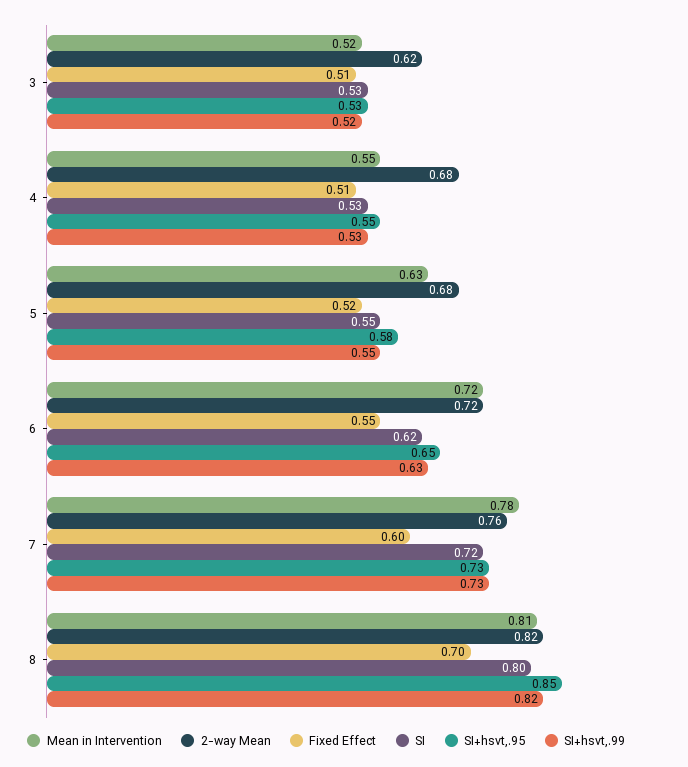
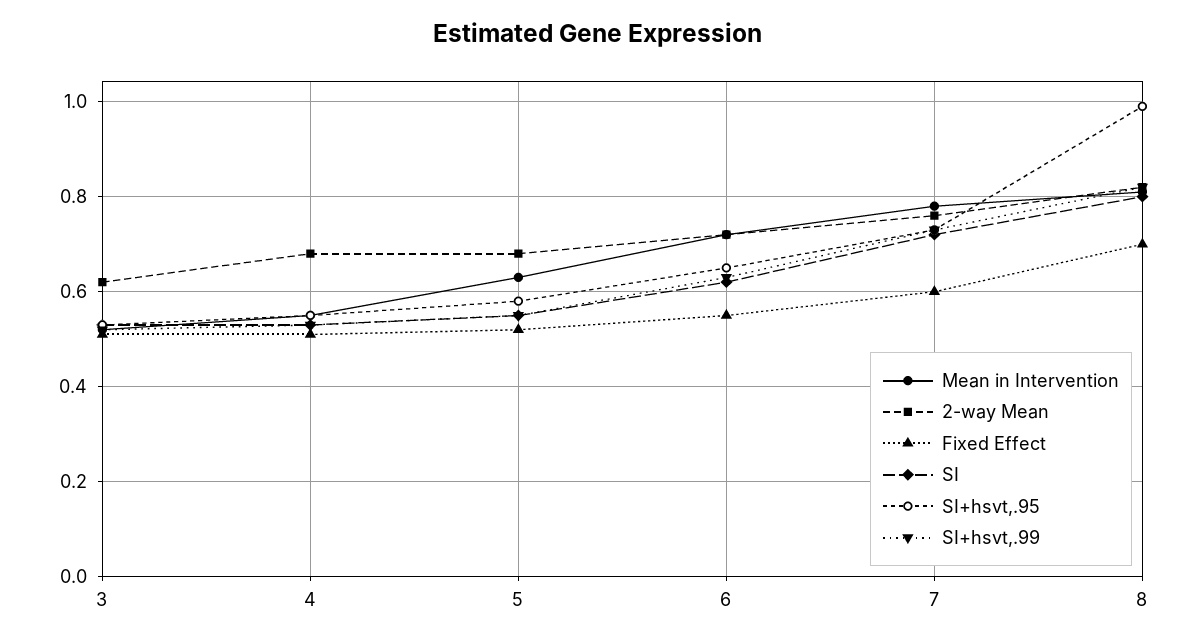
  {
    "Mean in Intervention": {
      "3": 0.52,
      "4": 0.55,
      "5": 0.63,
      "6": 0.72,
      "7": 0.78,
      "8": 0.81
    },
    "2-way Mean": {
      "3": 0.62,
      "4": 0.68,
      "5": 0.68,
      "6": 0.72,
      "7": 0.76,
      "8": 0.82
    },
    "Fixed Effect": {
      "3": 0.51,
      "4": 0.51,
      "5": 0.52,
      "6": 0.55,
      "7": 0.6,
      "8": 0.7
    },
    "SI": {
      "3": 0.53,
      "4": 0.53,
      "5": 0.55,
      "6": 0.62,
      "7": 0.72,
      "8": 0.8
    },
    "SI+hsvt,.95": {
      "3": 0.53,
      "4": 0.55,
      "5": 0.58,
      "6": 0.65,
      "7": 0.73,
-     "8": 0.85
+     "8": 1
    },
    "SI+hsvt,.99": {
      "3": 0.52,
      "4": 0.53,
      "5": 0.55,
      "6": 0.63,
      "7": 0.73,
      "8": 0.82
    }
  }

